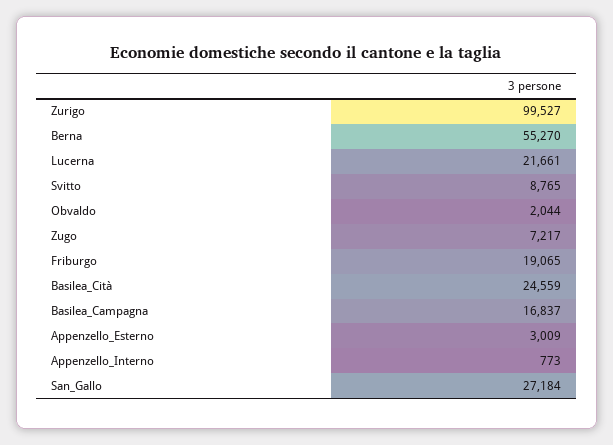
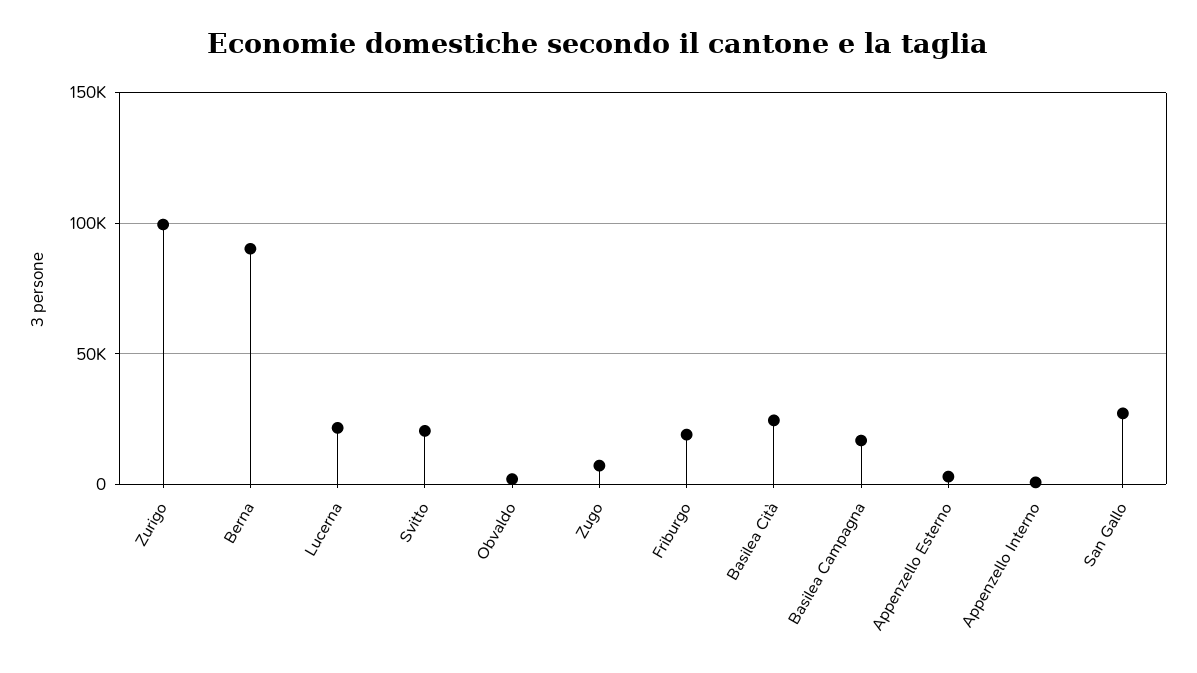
  {
    "Zurigo": 99527,
-   "Berna": 55270,
+   "Berna": 90000,
    "Lucerna": 21661,
-   "Svitto": 8765,
+   "Svitto": 20000,
    "Obvaldo": 2044,
    "Zugo": 7217,
    "Friburgo": 19065,
    "Basilea_Cità": 24559,
    "Basilea_Campagna": 16837,
    "Appenzello_Esterno": 3009,
    "Appenzello_Interno": 773,
    "San_Gallo": 27184
  }

